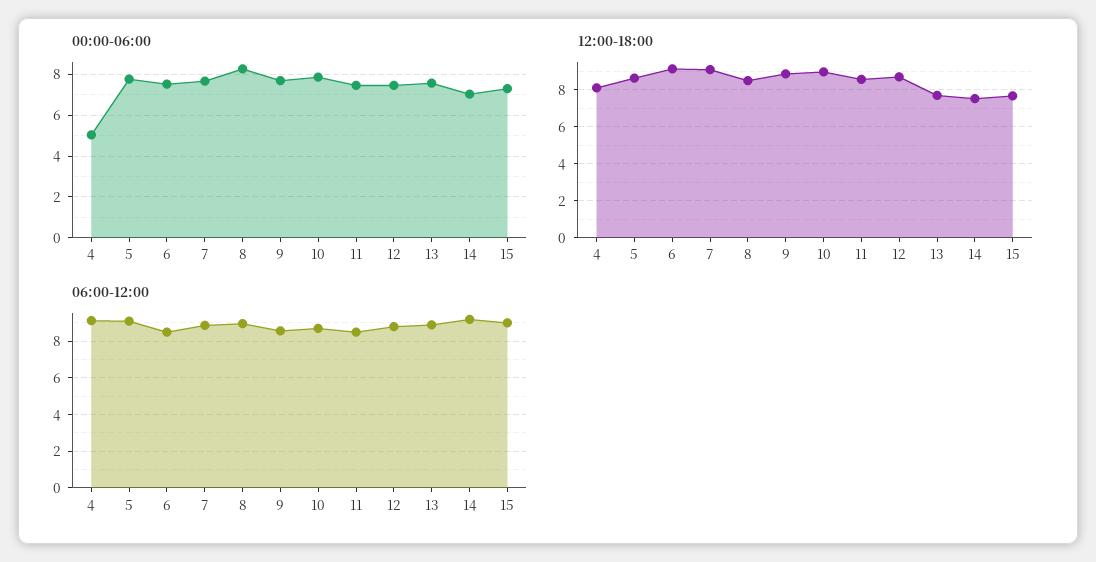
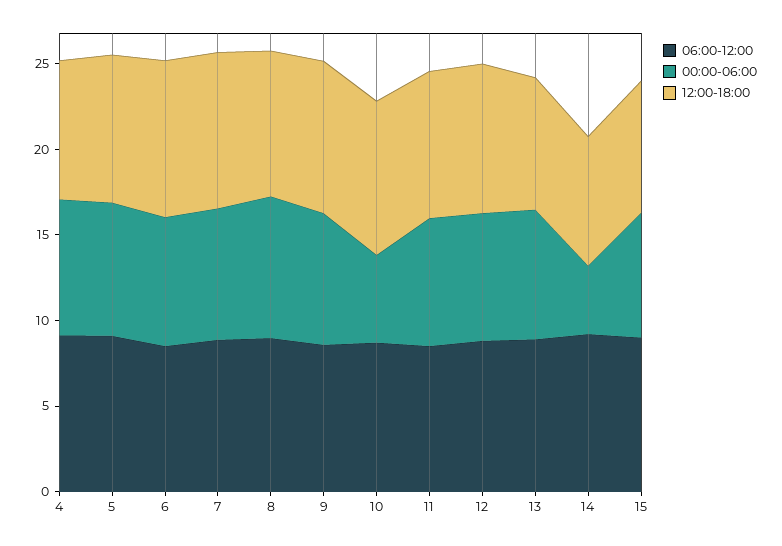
  {
    "00:00-06:00": {
-     "4": 5,
+     "4": 8,
      "5": 8,
      "6": 7.5,
      "7": 7.5,
      "8": 8.5,
      "9": 7.5,
-     "10": 8,
+     "10": 5,
      "11": 7.5,
      "12": 7.5,
      "13": 7.5,
-     "14": 7,
+     "14": 4,
      "15": 7.5
    },
    "12:00-18:00": {
      "4": 8,
      "5": 8.5,
      "6": 9,
      "7": 9,
      "8": 8.5,
      "9": 9,
      "10": 9,
      "11": 8.5,
      "12": 8.5,
      "13": 7.5,
      "14": 7.5,
      "15": 7.5
    },
    "06:00-12:00": {
      "4": 9,
      "5": 9,
      "6": 8.5,
      "7": 9,
      "8": 9,
      "9": 8.5,
      "10": 8.5,
      "11": 8.5,
      "12": 9,
      "13": 9,
      "14": 9,
      "15": 9
    }
  }

